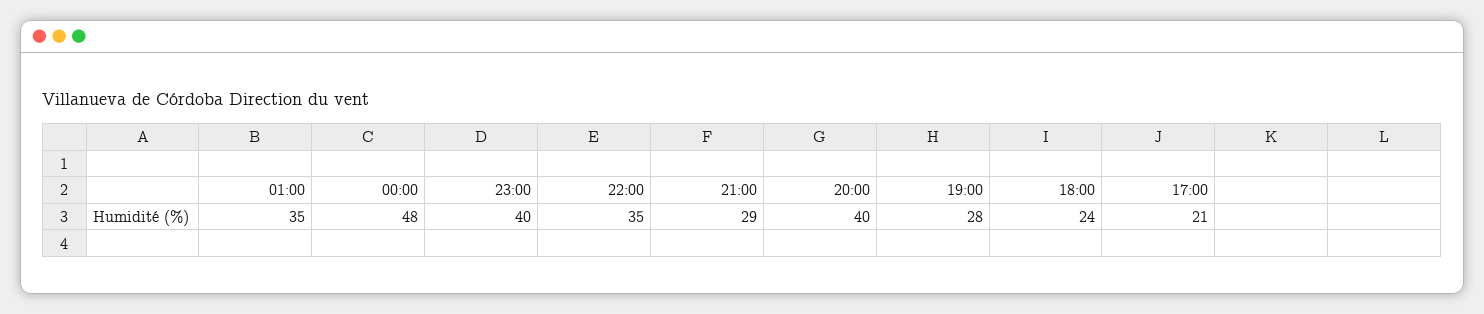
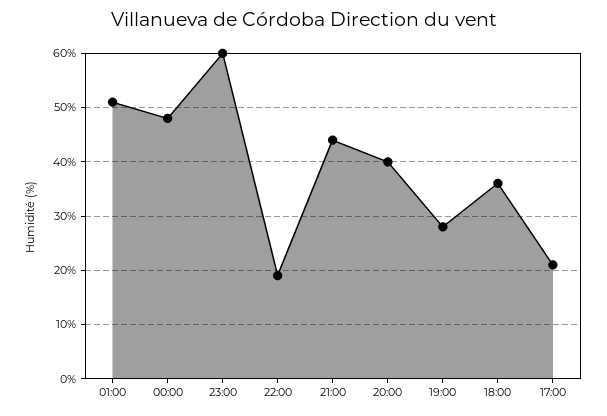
  {
-   "01:00": 35,
+   "01:00": 50,
    "00:00": 48,
-   "23:00": 40,
+   "23:00": 60,
-   "22:00": 35,
+   "22:00": 20,
-   "21:00": 29,
+   "21:00": 45,
    "20:00": 40,
    "19:00": 28,
-   "18:00": 24,
+   "18:00": 35,
    "17:00": 21
  }

